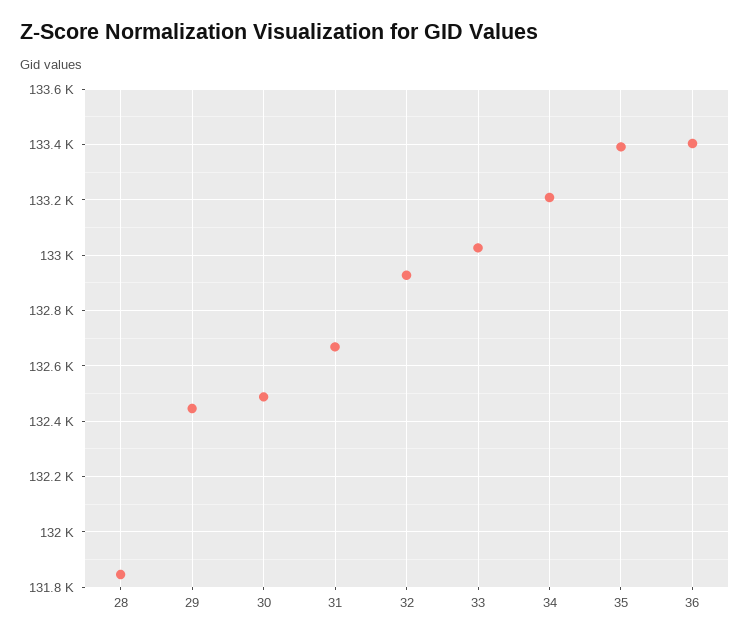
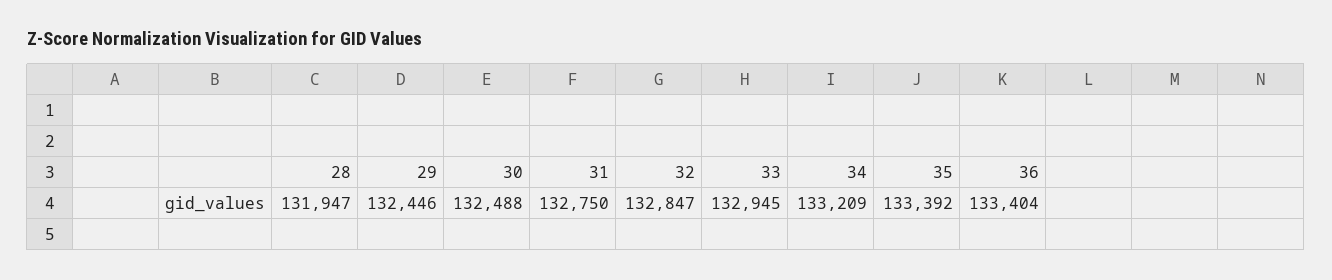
  {
-   "28": 131850,
+   "28": 131947,
    "29": 132446,
    "30": 132488,
-   "31": 132675,
+   "31": 132750,
-   "32": 132925,
+   "32": 132847,
-   "33": 133025,
+   "33": 132945,
    "34": 133209,
    "35": 133392,
    "36": 133404
  }

